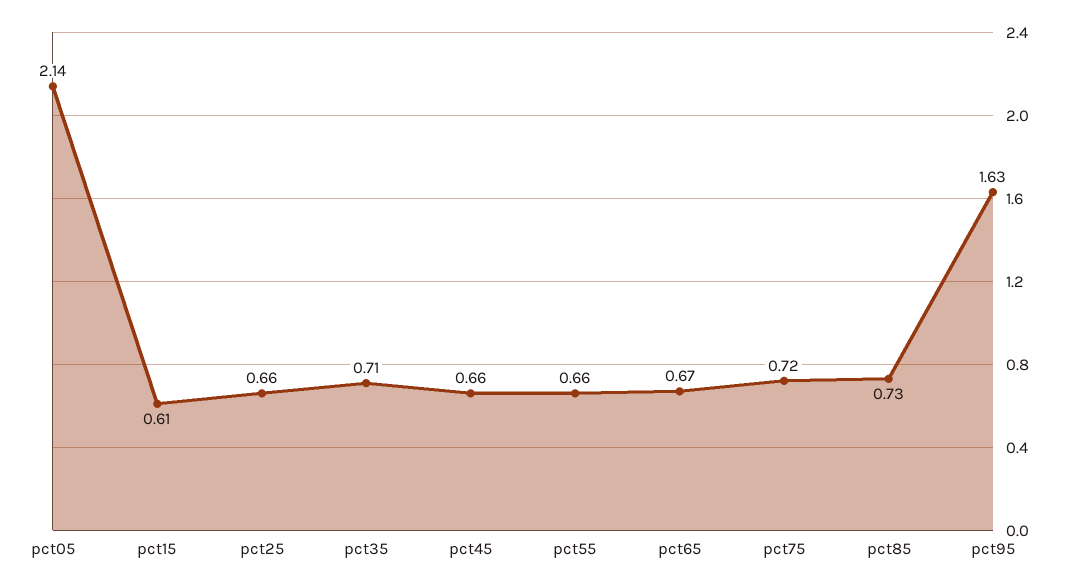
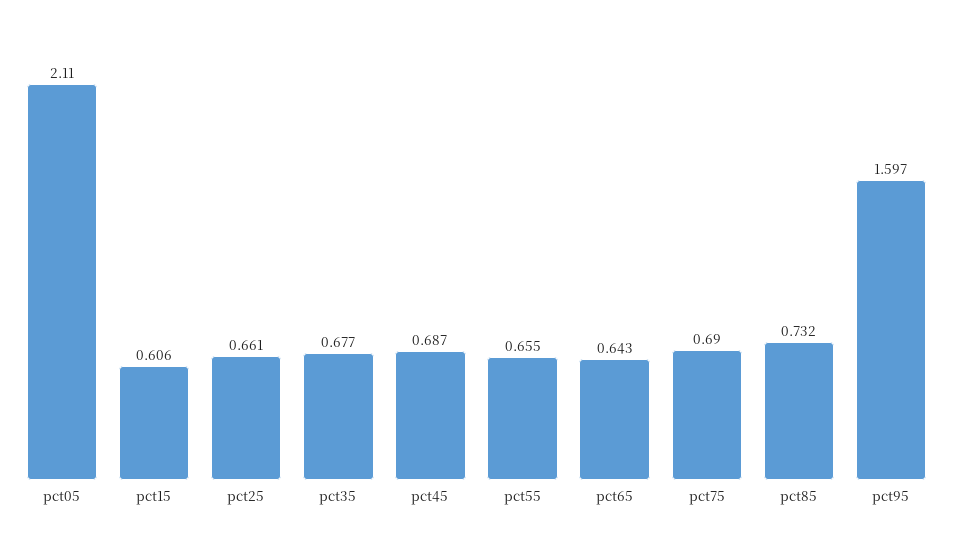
  {
-   "pct05": 2.14,
+   "pct05": 2.11,
    "pct15": 0.606,
    "pct25": 0.661,
-   "pct35": 0.71,
+   "pct35": 0.677,
-   "pct45": 0.66,
+   "pct45": 0.687,
    "pct55": 0.655,
-   "pct65": 0.67,
+   "pct65": 0.643,
-   "pct75": 0.72,
+   "pct75": 0.69,
    "pct85": 0.732,
-   "pct95": 1.63
+   "pct95": 1.597
  }

